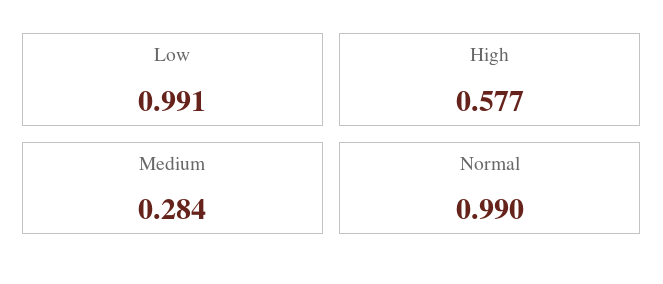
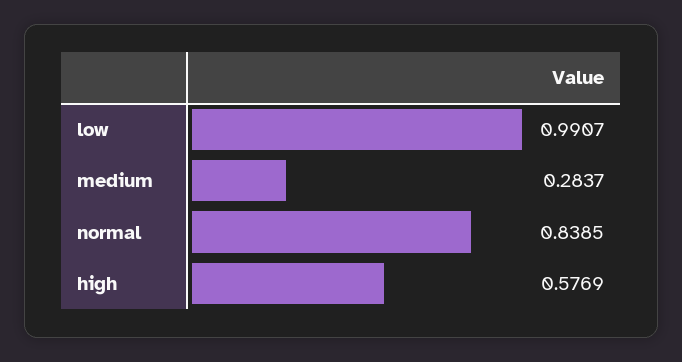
  {
    "Low": 0.9907,
    "High": 0.5769,
    "Medium": 0.2837,
-   "Normal": 0.99
+   "Normal": 0.8385
  }

